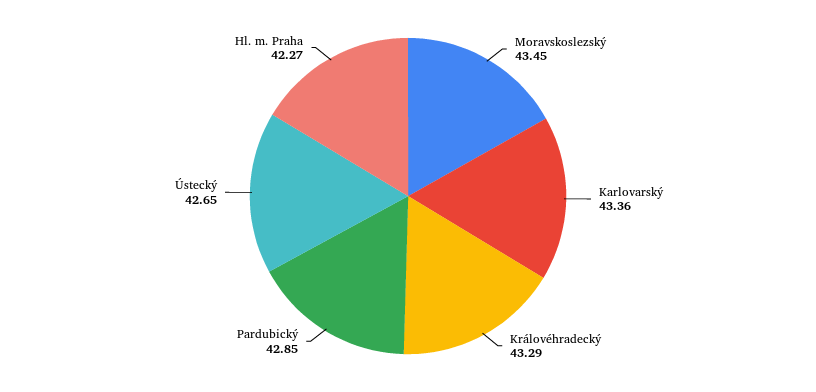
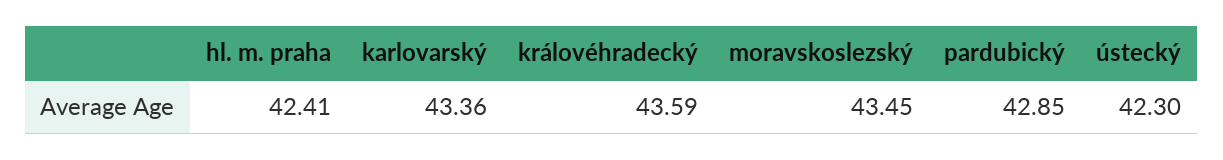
  {
    "Moravskoslezský": 43.45,
    "Karlovarský": 43.36,
-   "Královéhradecký": 43.29,
+   "Královéhradecký": 43.59,
    "Pardubický": 42.85,
-   "Ústecký": 42.65,
+   "Ústecký": 42.3,
-   "Hl. m. Praha": 42.27
+   "Hl. m. Praha": 42.41
  }

